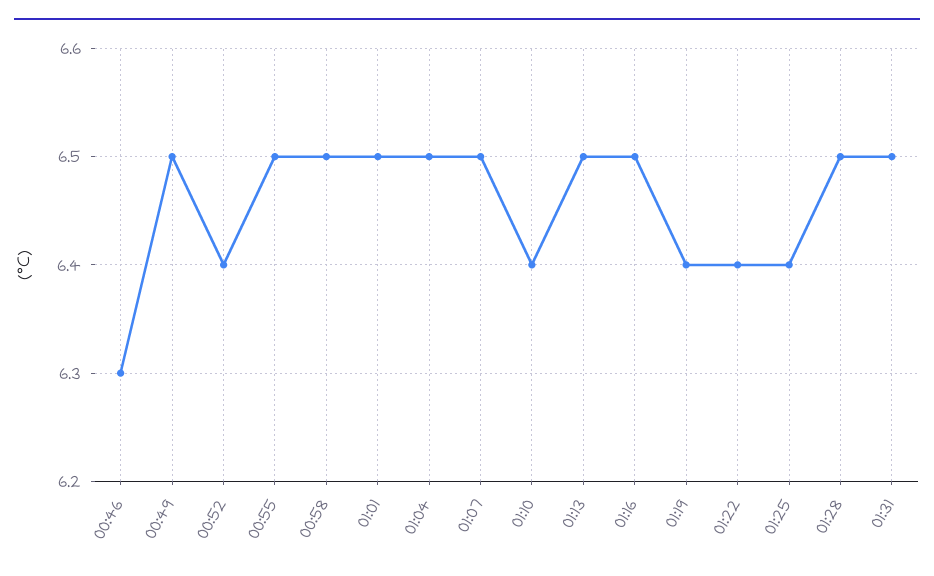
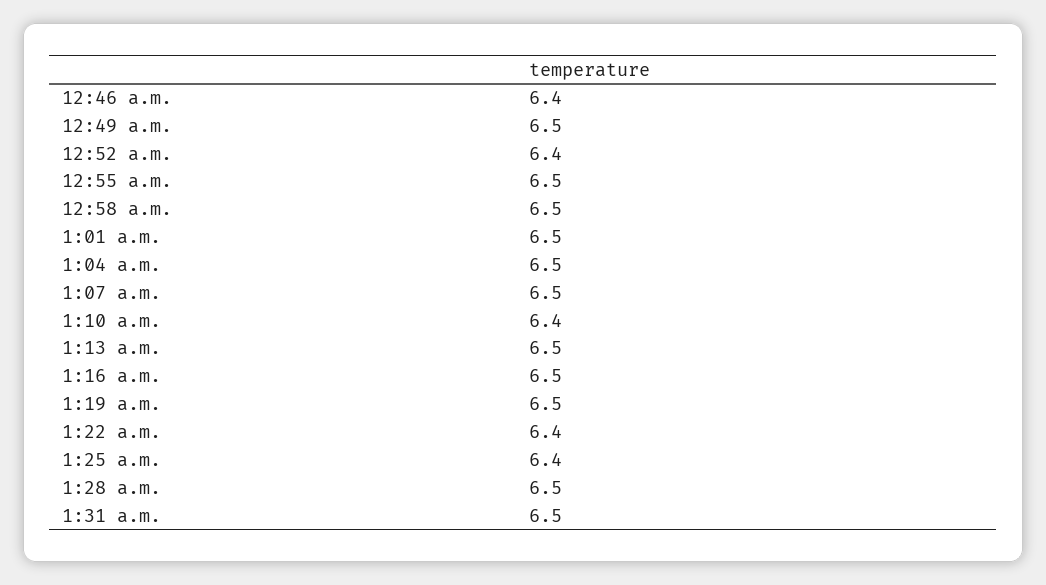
  {
-   "00:46": 6.3,
+   "00:46": 6.4,
    "00:49": 6.5,
    "00:52": 6.4,
    "00:55": 6.5,
    "00:58": 6.5,
    "01:01": 6.5,
    "01:04": 6.5,
    "01:07": 6.5,
    "01:10": 6.4,
    "01:13": 6.5,
    "01:16": 6.5,
-   "01:19": 6.4,
+   "01:19": 6.5,
    "01:22": 6.4,
    "01:25": 6.4,
    "01:28": 6.5,
    "01:31": 6.5
  }

